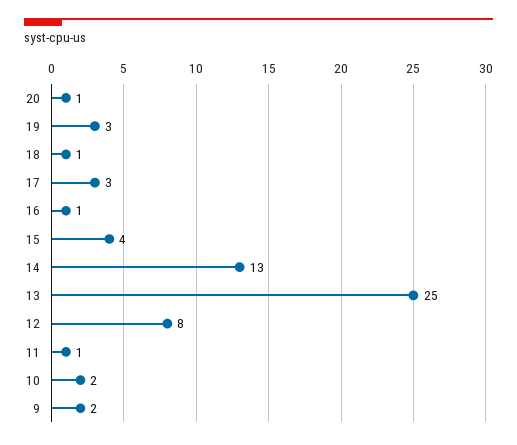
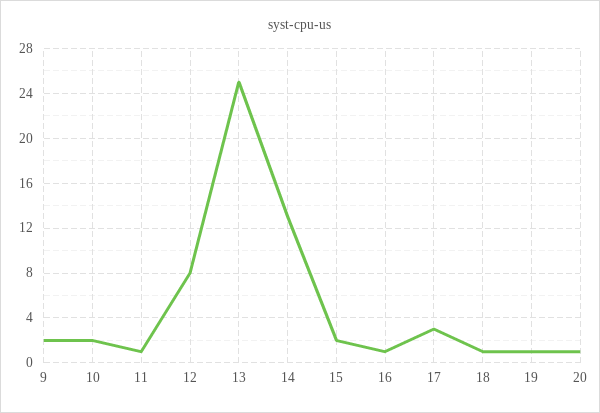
  {
    "20": 1,
-   "19": 3,
+   "19": 1,
    "18": 1,
    "17": 3,
    "16": 1,
-   "15": 4,
+   "15": 2,
    "14": 13,
    "13": 25,
    "12": 8,
    "11": 1,
    "10": 2,
    "9": 2
  }

